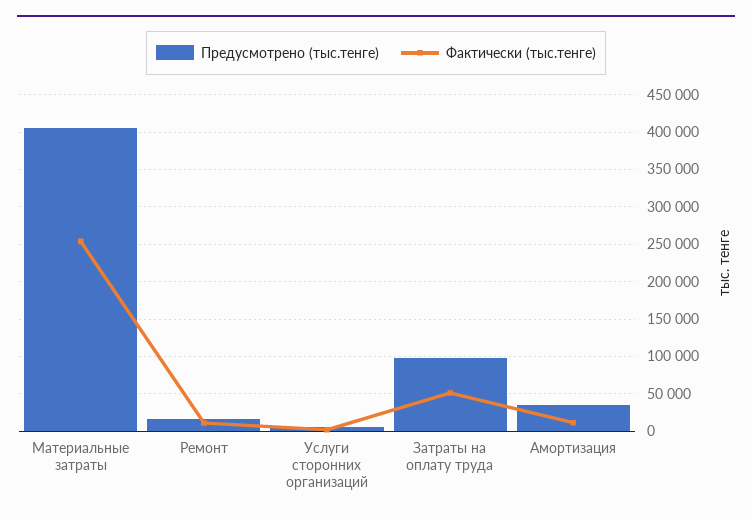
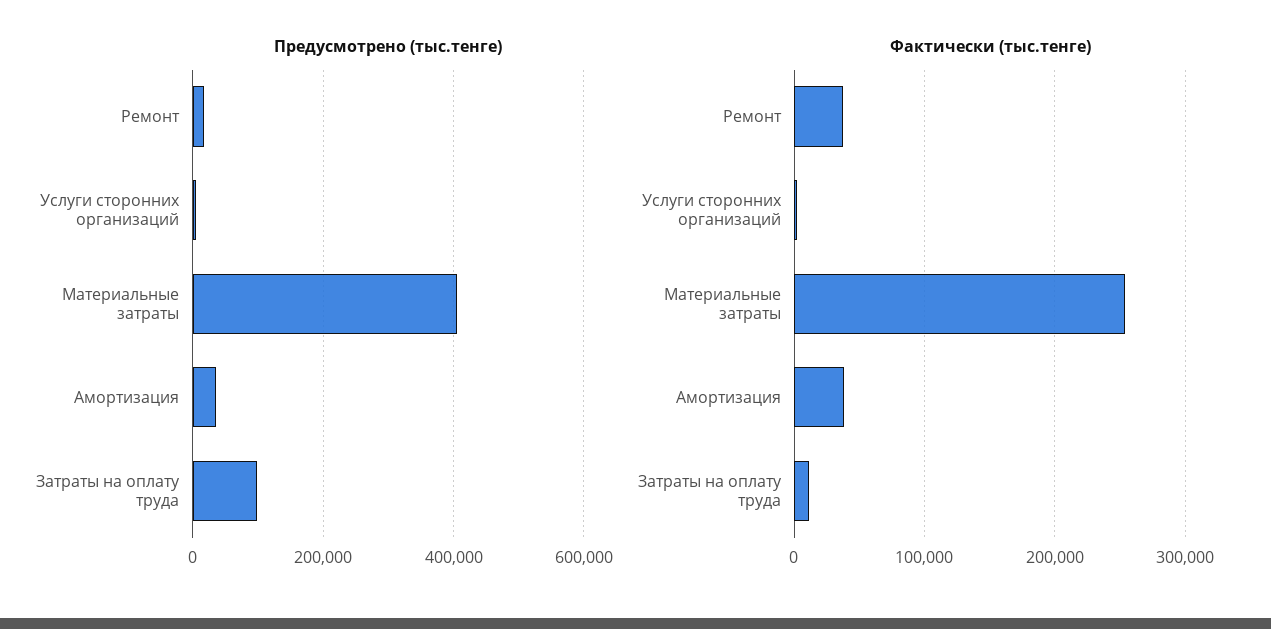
  {
    "Предусмотрено (тыс.тенге)": {
      "Материальные затраты": 410000,
      "Ремонт": 20000,
      "Услуги сторонних организаций": 10000,
      "Затраты на оплату труда": 100000,
      "Амортизация": 40000
    },
    "Фактически (тыс.тенге)": {
      "Материальные затраты": 250000,
-     "Ремонт": 10000,
+     "Ремонт": 40000,
      "Услуги сторонних организаций": 0,
-     "Затраты на оплату труда": 50000,
+     "Затраты на оплату труда": 10000,
-     "Амортизация": 10000
+     "Амортизация": 40000
    }
  }

